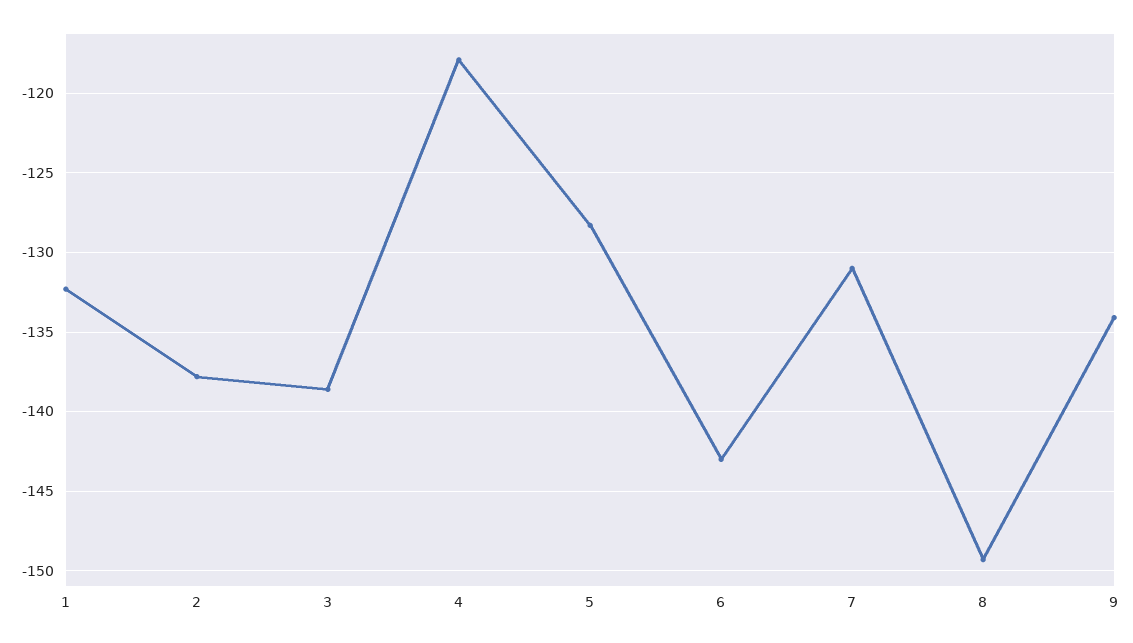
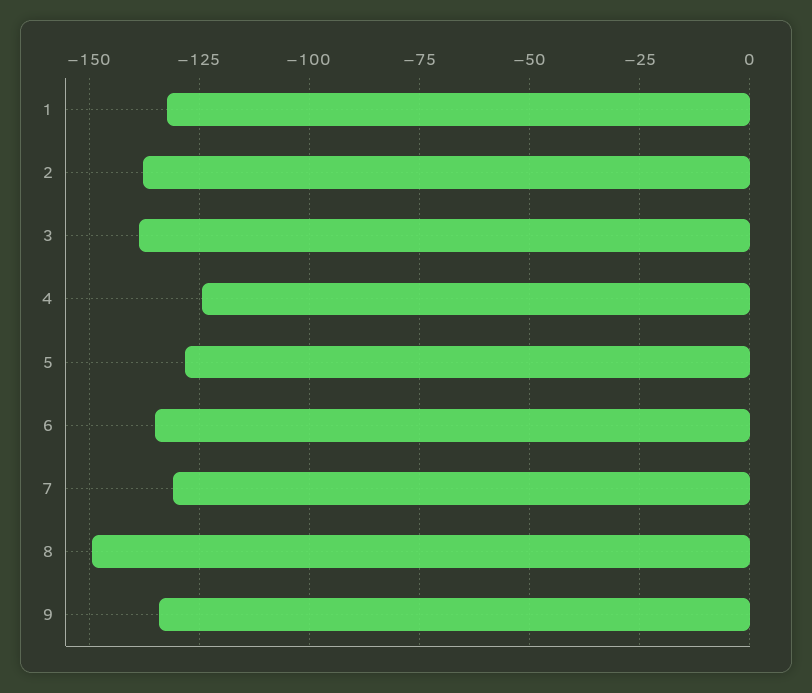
  {
    "1": -132.5,
    "2": -138,
    "3": -138.5,
-   "4": -118,
+   "4": -125,
    "5": -128.5,
-   "6": -143,
+   "6": -135,
    "7": -131,
    "8": -149.5,
    "9": -134
  }

